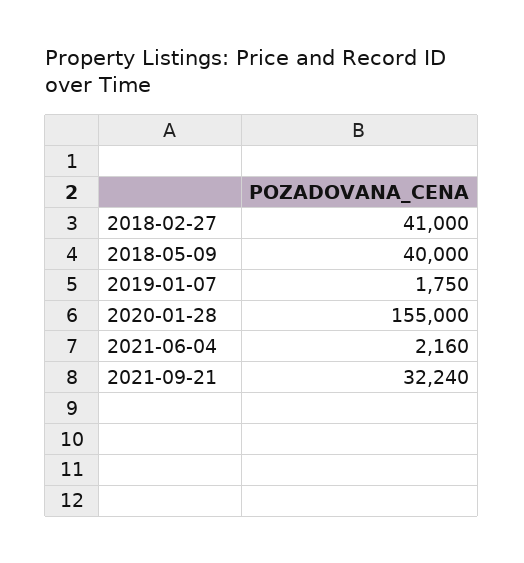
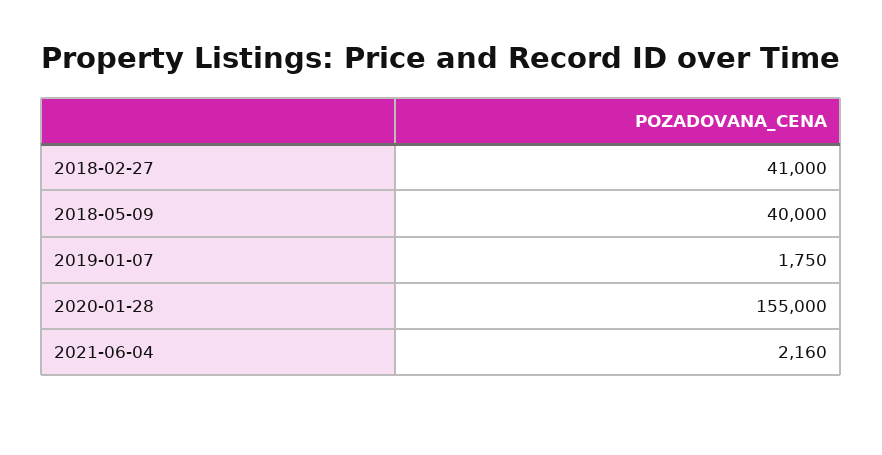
  {
    "2018-02-27": 41000,
    "2018-05-09": 40000,
    "2019-01-07": 1750,
    "2020-01-28": 155000,
-   "2021-06-04": 2160,
+   "2021-06-04": 2160
-   "2021-09-21": 32240
  }

